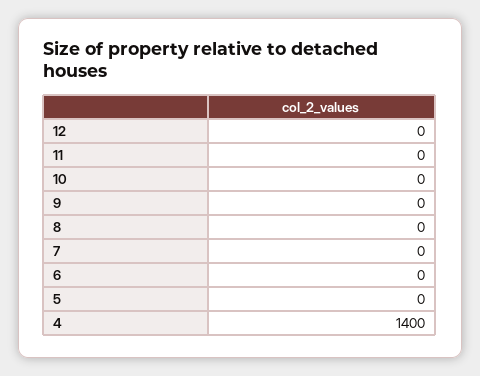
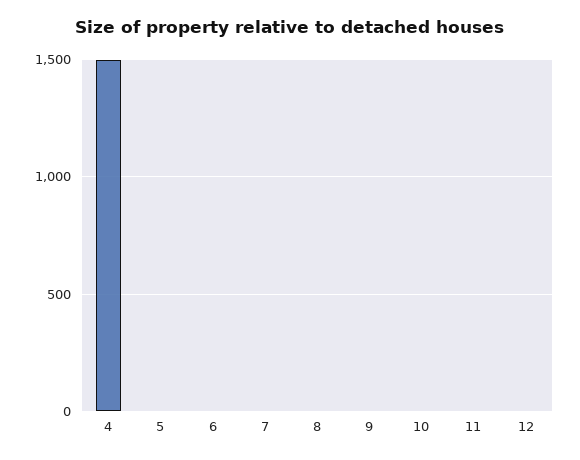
  {
    "12": 0,
    "11": 0,
    "10": 0,
    "9": 0,
    "8": 0,
    "7": 0,
    "6": 0,
    "5": 0,
-   "4": 1400
+   "4": 1500
  }

